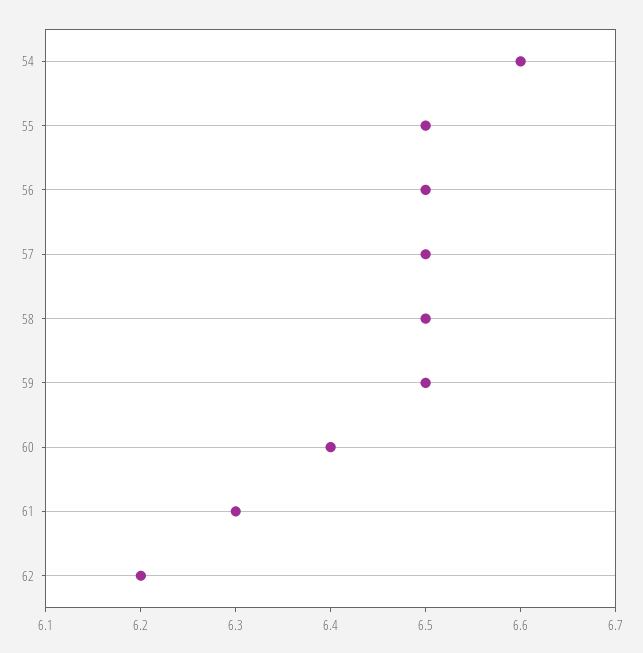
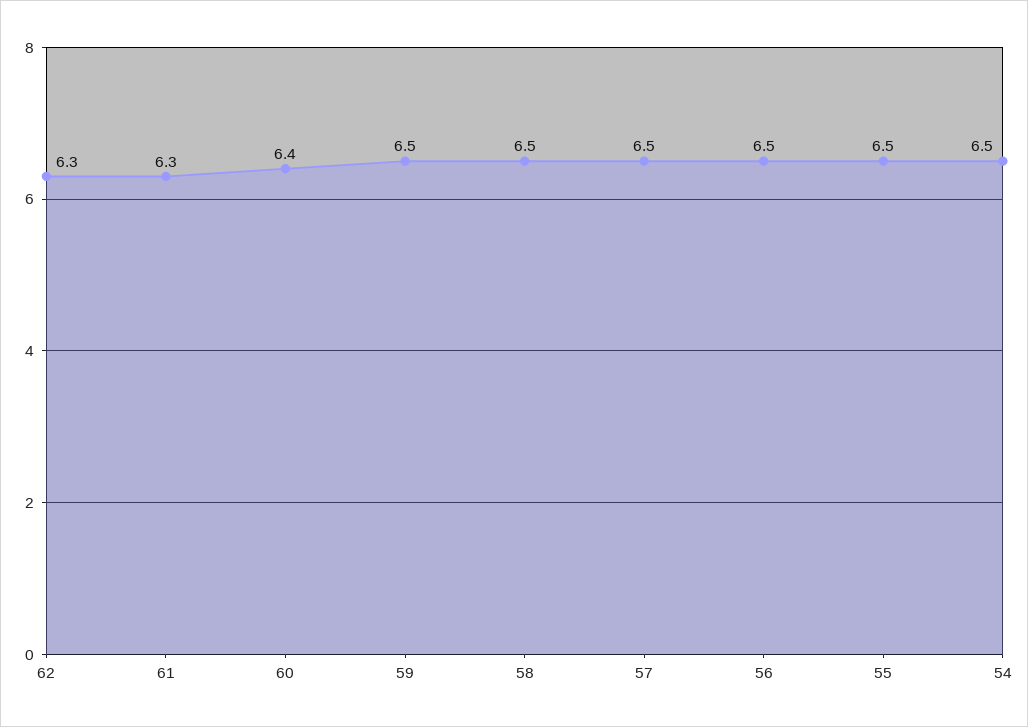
  {
-   "54": 6.6,
+   "54": 6.5,
    "55": 6.5,
    "56": 6.5,
    "57": 6.5,
    "58": 6.5,
    "59": 6.5,
    "60": 6.4,
    "61": 6.3,
-   "62": 6.2
+   "62": 6.3
  }

